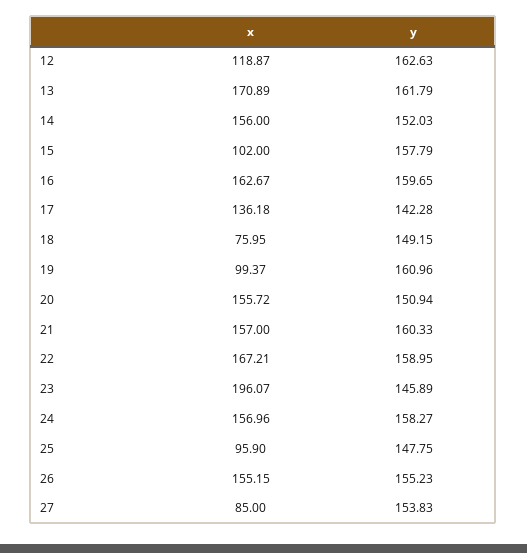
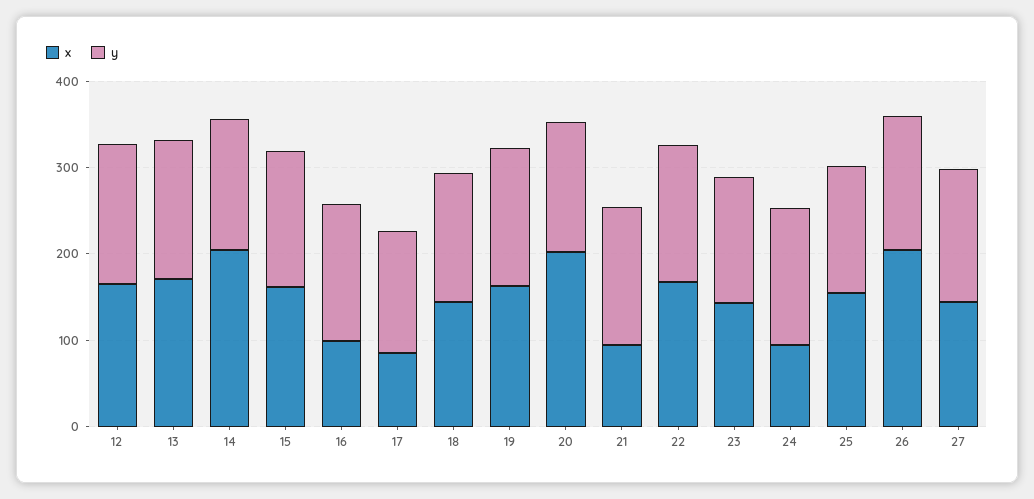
  {
    "x": {
-     "12": 118.87,
+     "12": 160,
      "13": 170.89,
-     "14": 156,
+     "14": 200,
-     "15": 102,
+     "15": 160,
-     "16": 162.67,
+     "16": 100,
-     "17": 136.18,
+     "17": 80,
-     "18": 75.95,
+     "18": 140,
-     "19": 99.37,
+     "19": 160,
-     "20": 155.72,
+     "20": 200,
-     "21": 157,
+     "21": 100,
      "22": 167.21,
-     "23": 196.07,
+     "23": 140,
-     "24": 156.96,
+     "24": 100,
-     "25": 95.9,
+     "25": 160,
-     "26": 155.15,
+     "26": 200,
-     "27": 85
+     "27": 140
    },
    "y": {
      "12": 162.63,
      "13": 161.79,
      "14": 152.03,
      "15": 157.79,
      "16": 159.65,
      "17": 142.28,
      "18": 149.15,
      "19": 160.96,
      "20": 150.94,
      "21": 160.33,
      "22": 158.95,
      "23": 145.89,
      "24": 158.27,
      "25": 147.75,
      "26": 155.23,
      "27": 153.83
    }
  }

